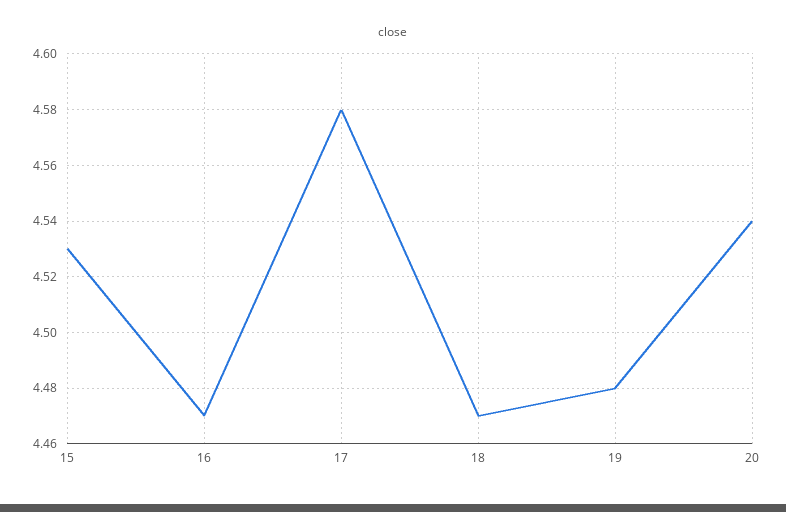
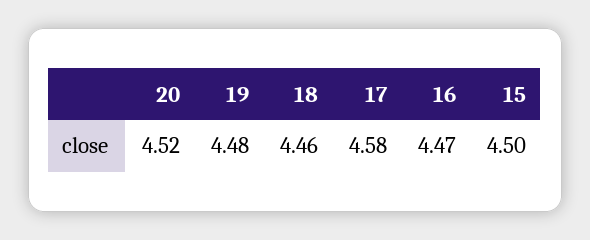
  {
-   "15": 4.53,
+   "15": 4.5,
    "16": 4.47,
    "17": 4.58,
-   "18": 4.47,
+   "18": 4.46,
    "19": 4.48,
-   "20": 4.54
+   "20": 4.52
  }

